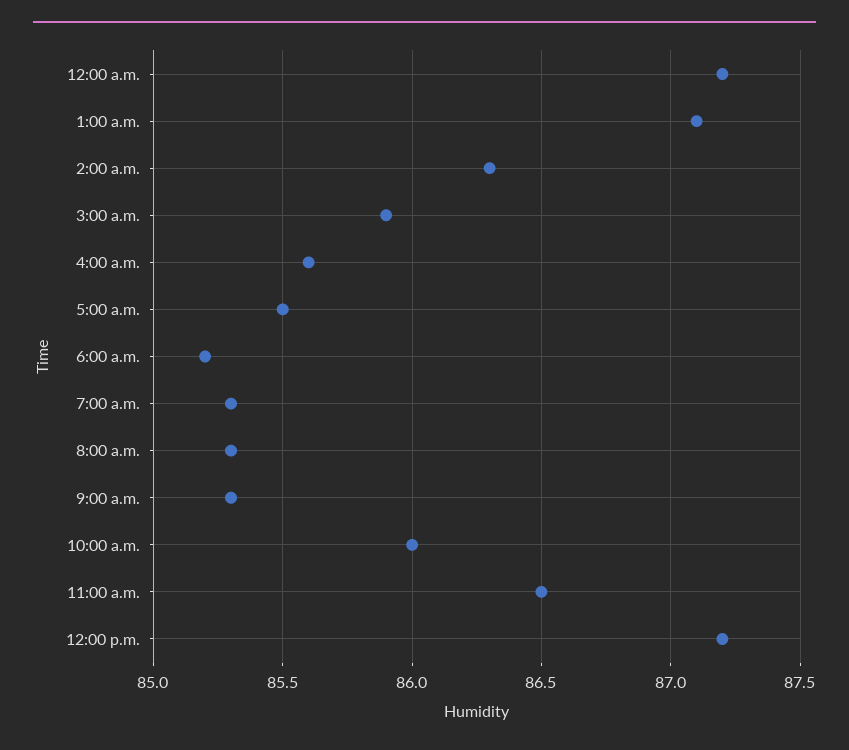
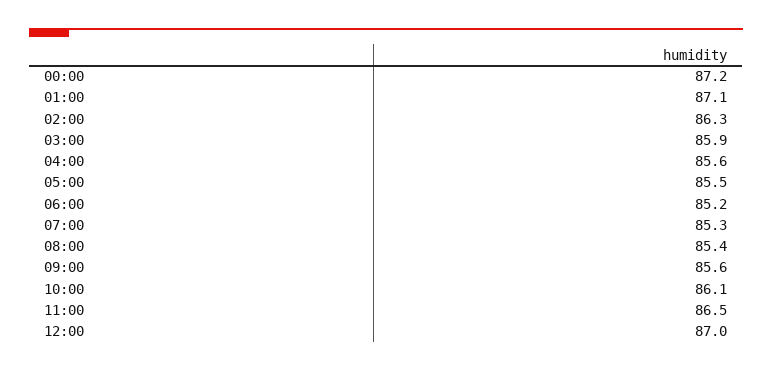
  {
    "12:00 a.m.": 87.2,
    "1:00 a.m.": 87.1,
    "2:00 a.m.": 86.3,
    "3:00 a.m.": 85.9,
    "4:00 a.m.": 85.6,
    "5:00 a.m.": 85.5,
    "6:00 a.m.": 85.2,
    "7:00 a.m.": 85.3,
-   "8:00 a.m.": 85.3,
+   "8:00 a.m.": 85.4,
-   "9:00 a.m.": 85.3,
+   "9:00 a.m.": 85.6,
-   "10:00 a.m.": 86,
+   "10:00 a.m.": 86.1,
    "11:00 a.m.": 86.5,
-   "12:00 p.m.": 87.2
+   "12:00 p.m.": 87
  }

